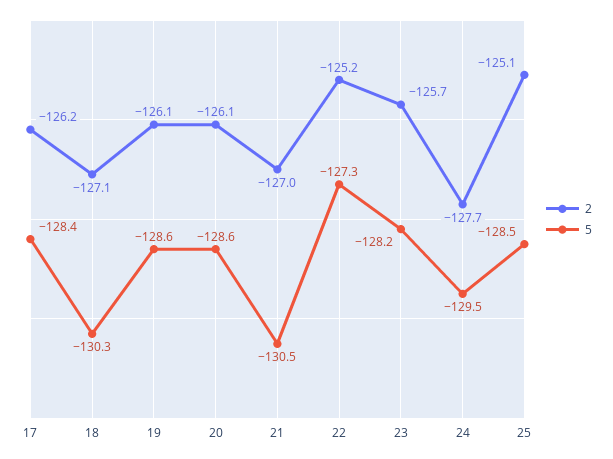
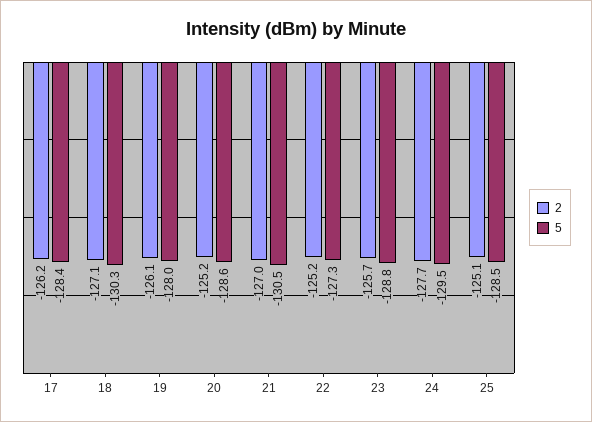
  {
    "2": {
      "17": -126.2,
      "18": -127.1,
      "19": -126.1,
-     "20": -126.1,
+     "20": -125.2,
      "21": -127,
      "22": -125.2,
      "23": -125.7,
      "24": -127.7,
      "25": -125.1
    },
    "5": {
      "17": -128.4,
      "18": -130.3,
-     "19": -128.6,
+     "19": -128,
      "20": -128.6,
      "21": -130.5,
      "22": -127.3,
-     "23": -128.2,
+     "23": -128.8,
      "24": -129.5,
      "25": -128.5
    }
  }

